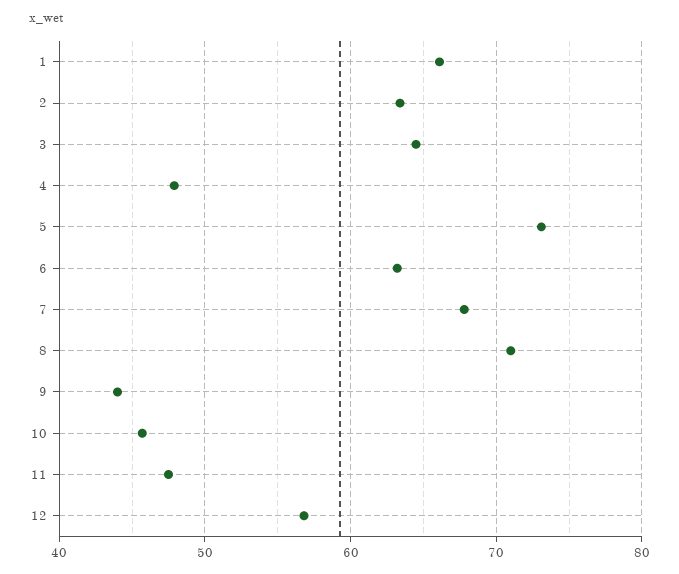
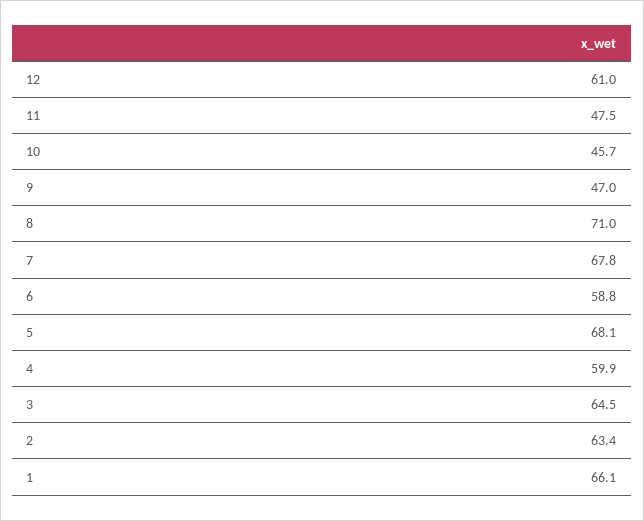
  {
    "1": 66.1,
    "2": 63.4,
    "3": 64.5,
-   "4": 48,
+   "4": 59.9,
-   "5": 73,
+   "5": 68.1,
-   "6": 63,
+   "6": 58.8,
    "7": 67.8,
    "8": 71,
-   "9": 44,
+   "9": 47,
    "10": 45.7,
    "11": 47.5,
-   "12": 57
+   "12": 61
  }

